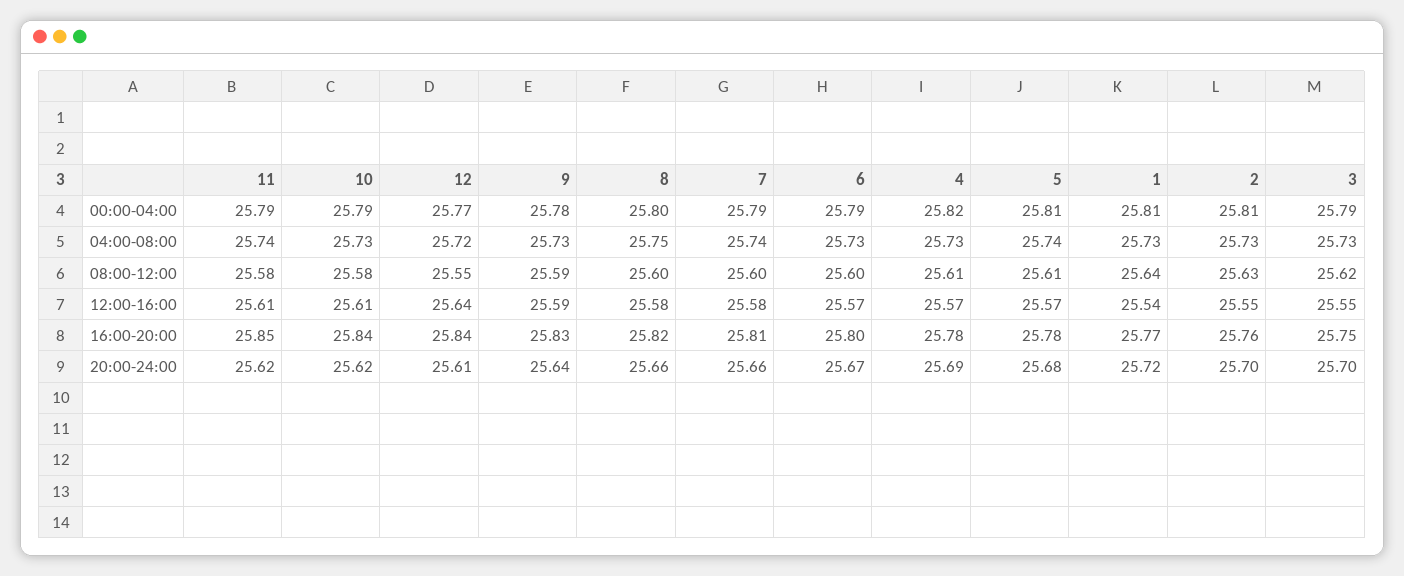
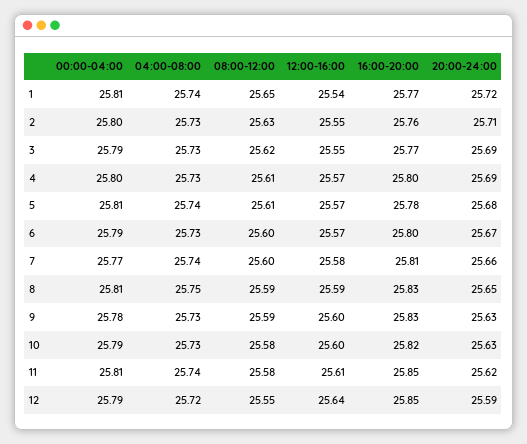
  {
    "11": {
-     "00:00-04:00": 25.79,
+     "00:00-04:00": 25.81,
      "04:00-08:00": 25.74,
      "08:00-12:00": 25.58,
      "12:00-16:00": 25.61,
      "16:00-20:00": 25.85,
      "20:00-24:00": 25.62
    },
    "10": {
      "00:00-04:00": 25.79,
      "04:00-08:00": 25.73,
      "08:00-12:00": 25.58,
-     "12:00-16:00": 25.61,
+     "12:00-16:00": 25.6,
-     "16:00-20:00": 25.84,
+     "16:00-20:00": 25.82,
-     "20:00-24:00": 25.62
+     "20:00-24:00": 25.63
    },
    "12": {
-     "00:00-04:00": 25.77,
+     "00:00-04:00": 25.79,
      "04:00-08:00": 25.72,
      "08:00-12:00": 25.55,
      "12:00-16:00": 25.64,
-     "16:00-20:00": 25.84,
+     "16:00-20:00": 25.85,
-     "20:00-24:00": 25.61
+     "20:00-24:00": 25.59
    },
    "9": {
      "00:00-04:00": 25.78,
      "04:00-08:00": 25.73,
      "08:00-12:00": 25.59,
-     "12:00-16:00": 25.59,
+     "12:00-16:00": 25.6,
      "16:00-20:00": 25.83,
-     "20:00-24:00": 25.64
+     "20:00-24:00": 25.63
    },
    "8": {
-     "00:00-04:00": 25.8,
+     "00:00-04:00": 25.81,
      "04:00-08:00": 25.75,
-     "08:00-12:00": 25.6,
+     "08:00-12:00": 25.59,
-     "12:00-16:00": 25.58,
+     "12:00-16:00": 25.59,
-     "16:00-20:00": 25.82,
+     "16:00-20:00": 25.83,
-     "20:00-24:00": 25.66
+     "20:00-24:00": 25.65
    },
    "7": {
-     "00:00-04:00": 25.79,
+     "00:00-04:00": 25.77,
      "04:00-08:00": 25.74,
      "08:00-12:00": 25.6,
      "12:00-16:00": 25.58,
      "16:00-20:00": 25.81,
      "20:00-24:00": 25.66
    },
    "6": {
      "00:00-04:00": 25.79,
      "04:00-08:00": 25.73,
      "08:00-12:00": 25.6,
      "12:00-16:00": 25.57,
      "16:00-20:00": 25.8,
      "20:00-24:00": 25.67
    },
    "4": {
-     "00:00-04:00": 25.82,
+     "00:00-04:00": 25.8,
      "04:00-08:00": 25.73,
      "08:00-12:00": 25.61,
      "12:00-16:00": 25.57,
-     "16:00-20:00": 25.78,
+     "16:00-20:00": 25.8,
      "20:00-24:00": 25.69
    },
    "5": {
      "00:00-04:00": 25.81,
      "04:00-08:00": 25.74,
      "08:00-12:00": 25.61,
      "12:00-16:00": 25.57,
      "16:00-20:00": 25.78,
      "20:00-24:00": 25.68
    },
    "1": {
      "00:00-04:00": 25.81,
-     "04:00-08:00": 25.73,
+     "04:00-08:00": 25.74,
-     "08:00-12:00": 25.64,
+     "08:00-12:00": 25.65,
      "12:00-16:00": 25.54,
      "16:00-20:00": 25.77,
      "20:00-24:00": 25.72
    },
    "2": {
-     "00:00-04:00": 25.81,
+     "00:00-04:00": 25.8,
      "04:00-08:00": 25.73,
      "08:00-12:00": 25.63,
      "12:00-16:00": 25.55,
      "16:00-20:00": 25.76,
-     "20:00-24:00": 25.7
+     "20:00-24:00": 25.71
    },
    "3": {
      "00:00-04:00": 25.79,
      "04:00-08:00": 25.73,
      "08:00-12:00": 25.62,
      "12:00-16:00": 25.55,
-     "16:00-20:00": 25.75,
+     "16:00-20:00": 25.77,
-     "20:00-24:00": 25.7
+     "20:00-24:00": 25.69
    }
  }

